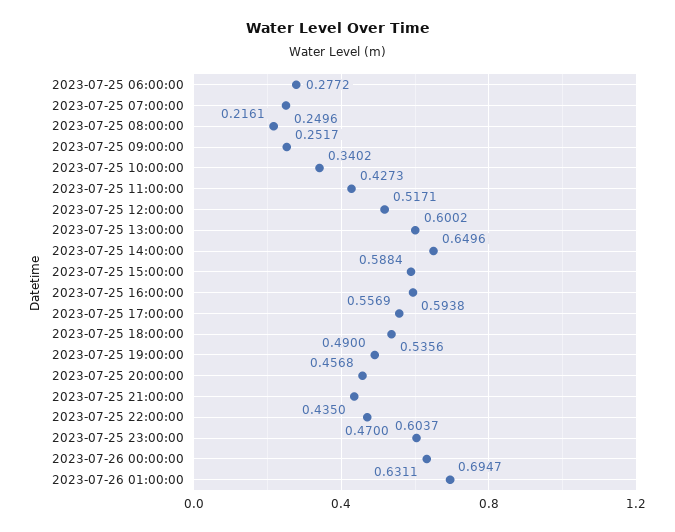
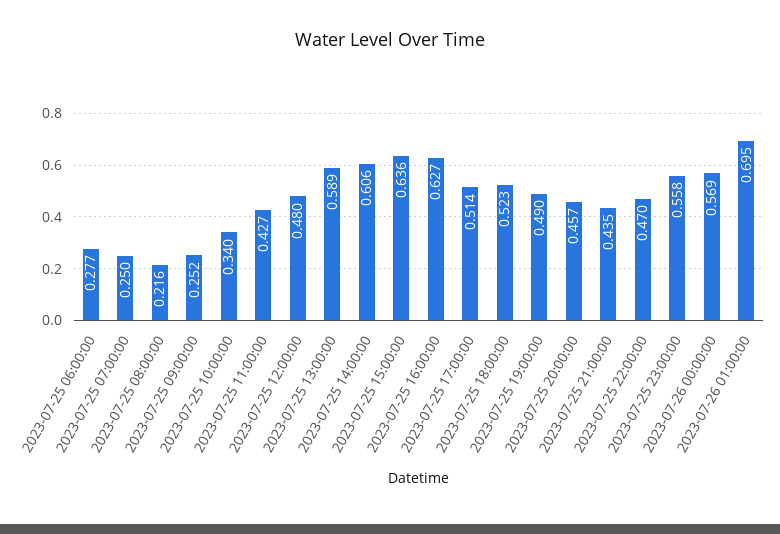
  {
    "2023-07-25 06:00:00": 0.2772,
    "2023-07-25 07:00:00": 0.2496,
    "2023-07-25 08:00:00": 0.2161,
    "2023-07-25 09:00:00": 0.2517,
    "2023-07-25 10:00:00": 0.3402,
    "2023-07-25 11:00:00": 0.4273,
-   "2023-07-25 12:00:00": 0.5171,
+   "2023-07-25 12:00:00": 0.48,
-   "2023-07-25 13:00:00": 0.6002,
+   "2023-07-25 13:00:00": 0.589,
-   "2023-07-25 14:00:00": 0.6496,
+   "2023-07-25 14:00:00": 0.606,
-   "2023-07-25 15:00:00": 0.5884,
+   "2023-07-25 15:00:00": 0.636,
-   "2023-07-25 16:00:00": 0.5938,
+   "2023-07-25 16:00:00": 0.627,
-   "2023-07-25 17:00:00": 0.5569,
+   "2023-07-25 17:00:00": 0.514,
-   "2023-07-25 18:00:00": 0.5356,
+   "2023-07-25 18:00:00": 0.523,
    "2023-07-25 19:00:00": 0.49,
    "2023-07-25 20:00:00": 0.4568,
    "2023-07-25 21:00:00": 0.435,
    "2023-07-25 22:00:00": 0.47,
-   "2023-07-25 23:00:00": 0.6037,
+   "2023-07-25 23:00:00": 0.558,
-   "2023-07-26 00:00:00": 0.6311,
+   "2023-07-26 00:00:00": 0.569,
    "2023-07-26 01:00:00": 0.6947
  }

